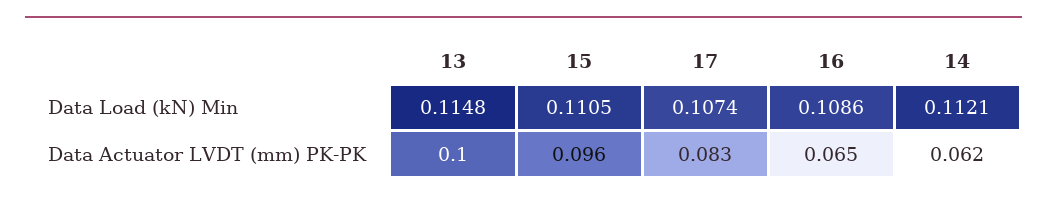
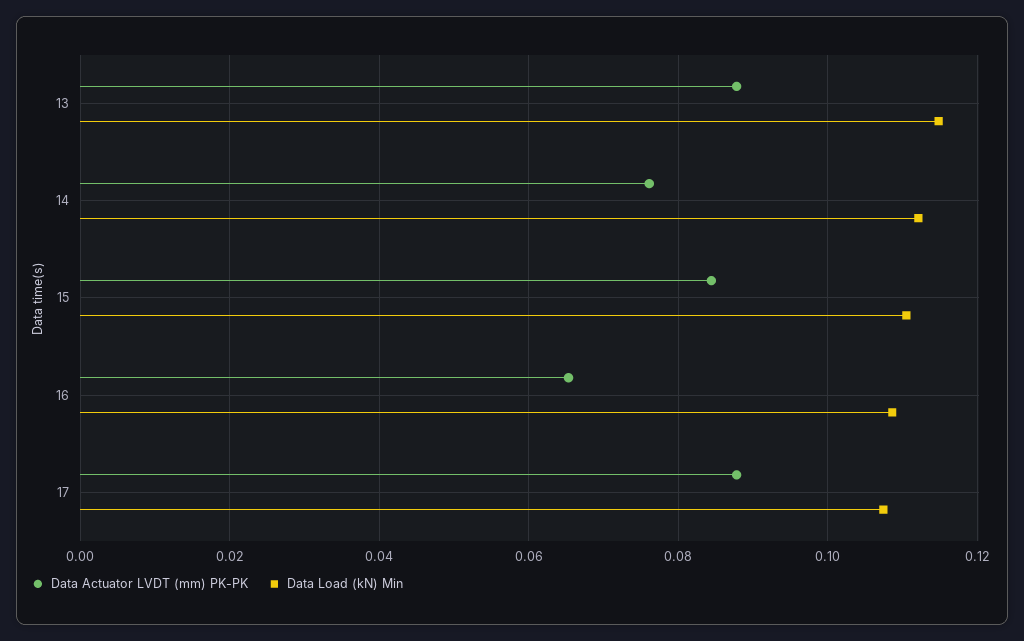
  {
    "Data Load (kN) Min": {
      "13": 0.1148,
      "15": 0.1105,
      "17": 0.1074,
      "16": 0.1086,
      "14": 0.1121
    },
    "Data Actuator LVDT (mm) PK-PK": {
-     "13": 0.1,
+     "13": 0.088,
-     "15": 0.096,
+     "15": 0.084,
-     "17": 0.083,
+     "17": 0.088,
      "16": 0.065,
-     "14": 0.062
+     "14": 0.076
    }
  }

